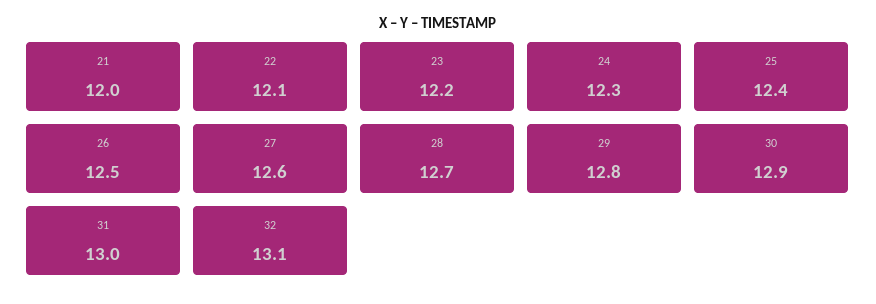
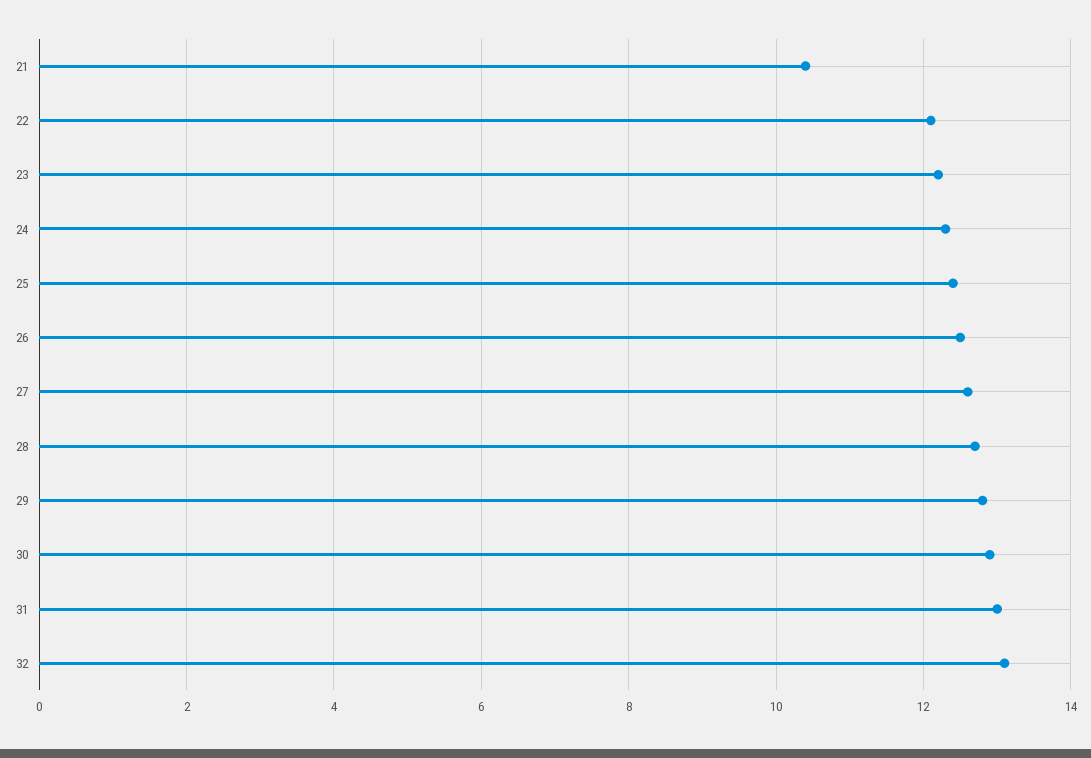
  {
-   "21": 12,
+   "21": 10.5,
    "22": 12.1,
    "23": 12.2,
    "24": 12.3,
    "25": 12.4,
    "26": 12.5,
    "27": 12.6,
    "28": 12.7,
    "29": 12.8,
    "30": 12.9,
    "31": 13,
    "32": 13.1
  }

